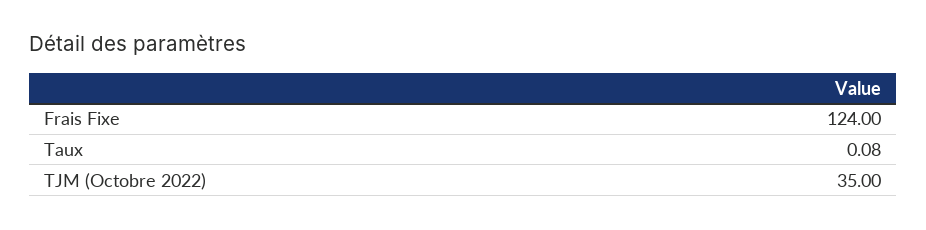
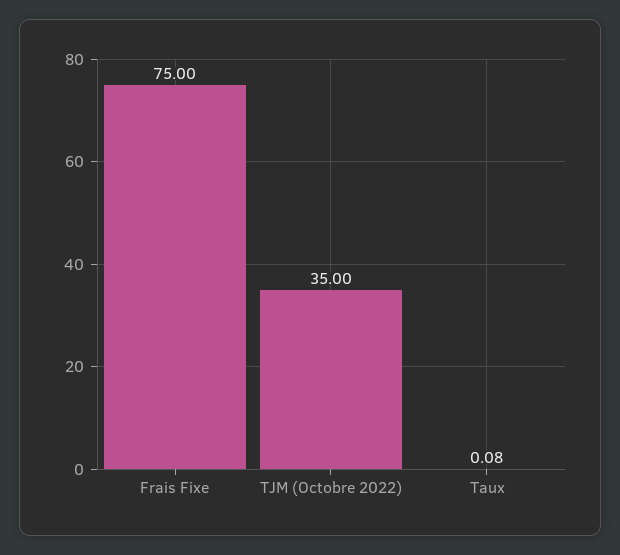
  {
-   "Frais Fixe": 124,
+   "Frais Fixe": 75,
    "Taux": 0.08,
    "TJM (Octobre 2022)": 35
  }

